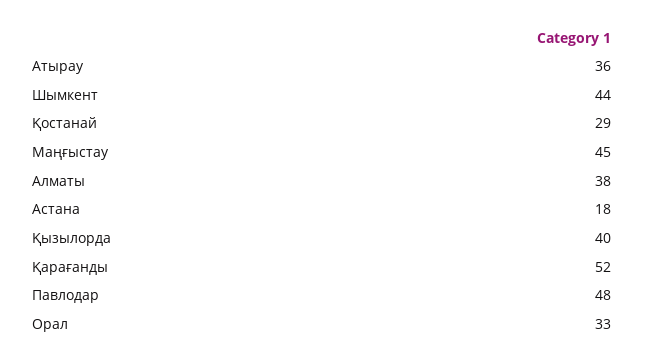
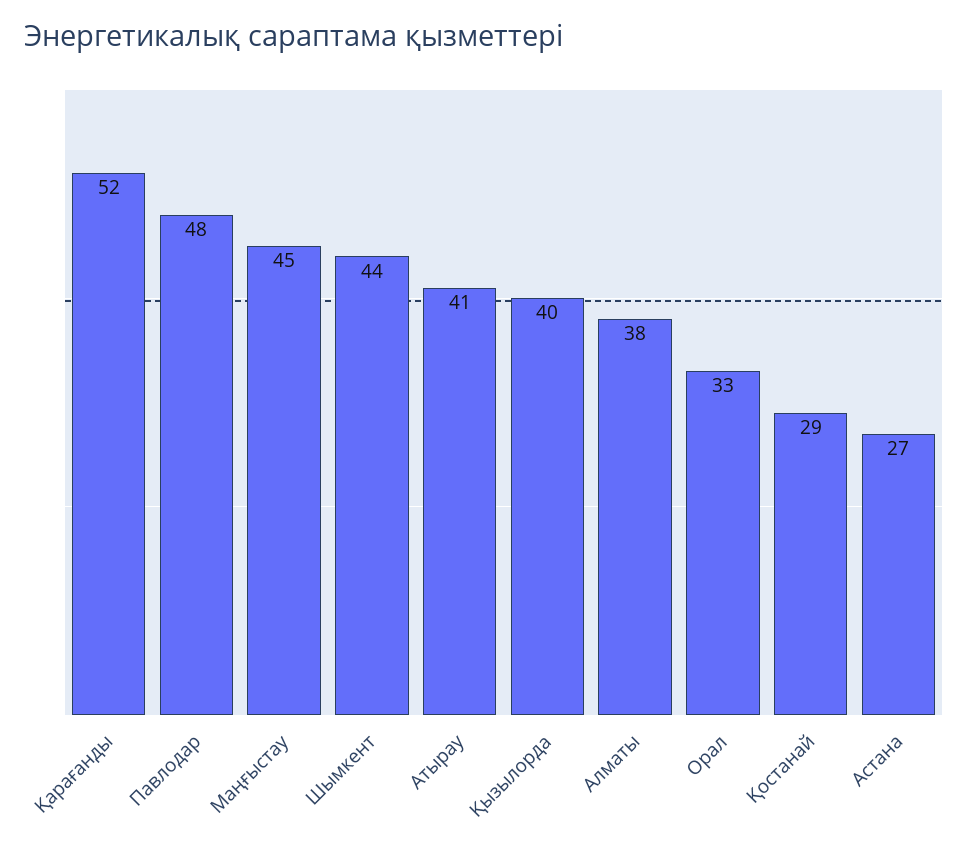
  {
-   "Атырау": 36,
+   "Атырау": 41,
    "Шымкент": 44,
    "Қостанай": 29,
    "Маңғыстау": 45,
    "Алматы": 38,
-   "Астана": 18,
+   "Астана": 27,
    "Қызылорда": 40,
    "Қарағанды": 52,
    "Павлодар": 48,
    "Орал": 33
  }

